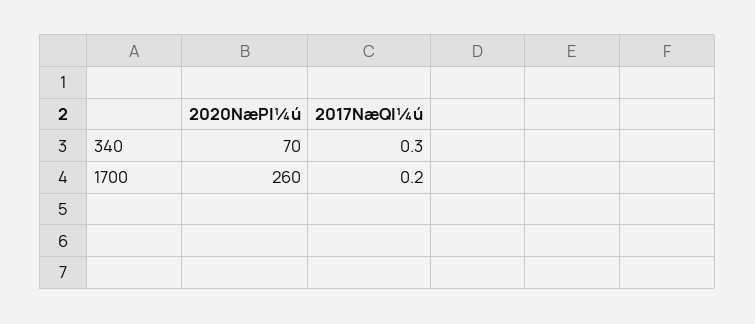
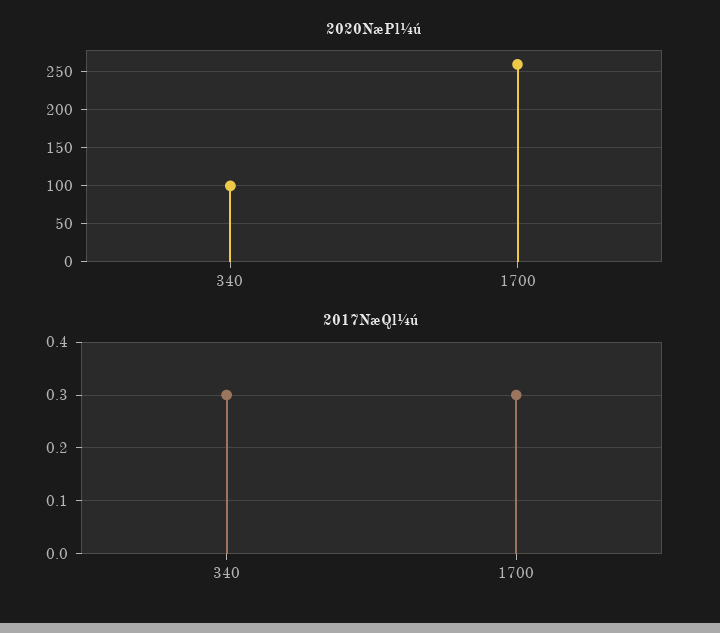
  {
    "2020NæPl¼ú": {
-     "340": 70,
+     "340": 100,
      "1700": 260
    },
    "2017NæQl¼ú": {
      "340": 0.3,
-     "1700": 0.2
+     "1700": 0.3
    }
  }

